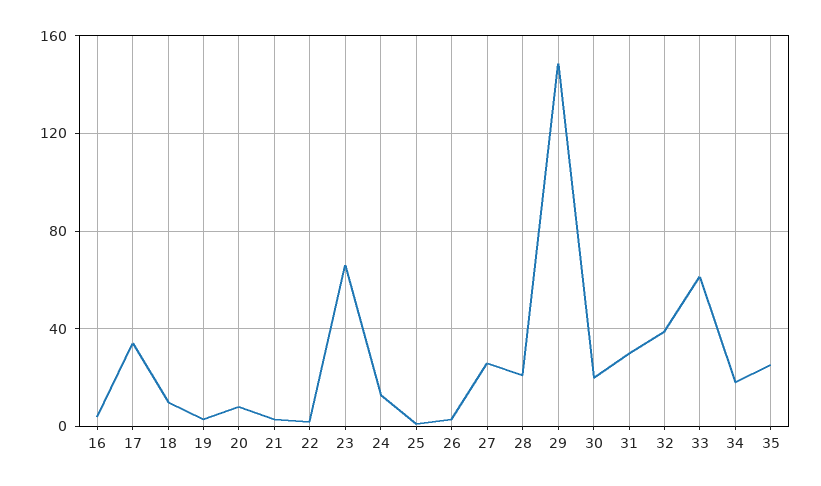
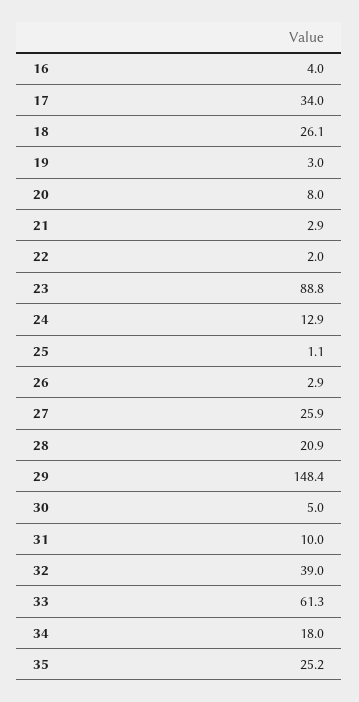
  {
    "16": 4,
    "17": 34,
-   "18": 10,
+   "18": 26.1,
    "19": 3,
    "20": 8,
    "21": 2.9,
    "22": 2,
-   "23": 65,
+   "23": 88.8,
    "24": 12.9,
    "25": 1.1,
    "26": 2.9,
    "27": 25.9,
    "28": 20.9,
    "29": 148.4,
-   "30": 20,
+   "30": 5,
-   "31": 30,
+   "31": 10,
    "32": 39,
    "33": 61.3,
    "34": 18,
    "35": 25.2
  }

